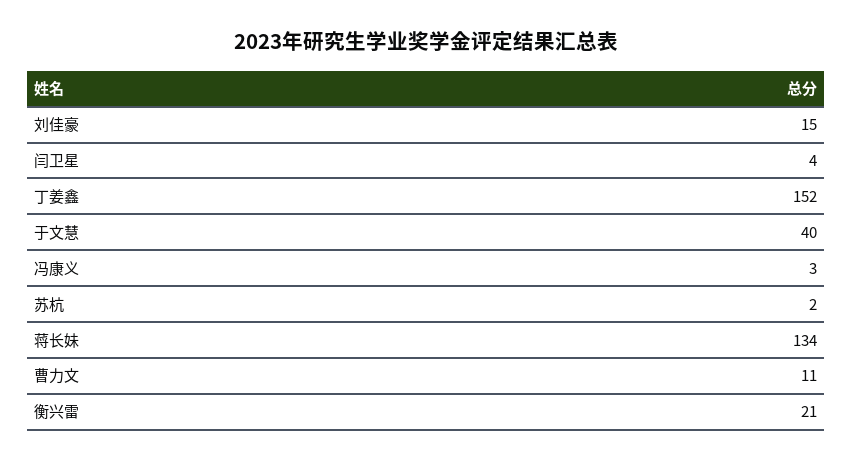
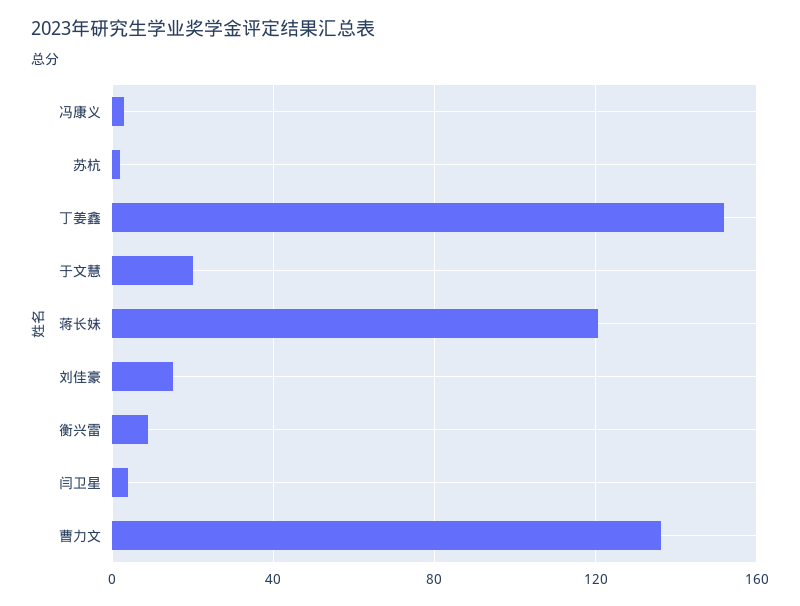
  {
    "刘佳豪": 15,
    "闫卫星": 4,
    "丁姜鑫": 152,
-   "于文慧": 40,
+   "于文慧": 20,
    "冯康义": 3,
    "苏杭": 2,
-   "蒋长妹": 134,
+   "蒋长妹": 120,
-   "曹力文": 11,
+   "曹力文": 135,
-   "衡兴雷": 21
+   "衡兴雷": 10
  }

